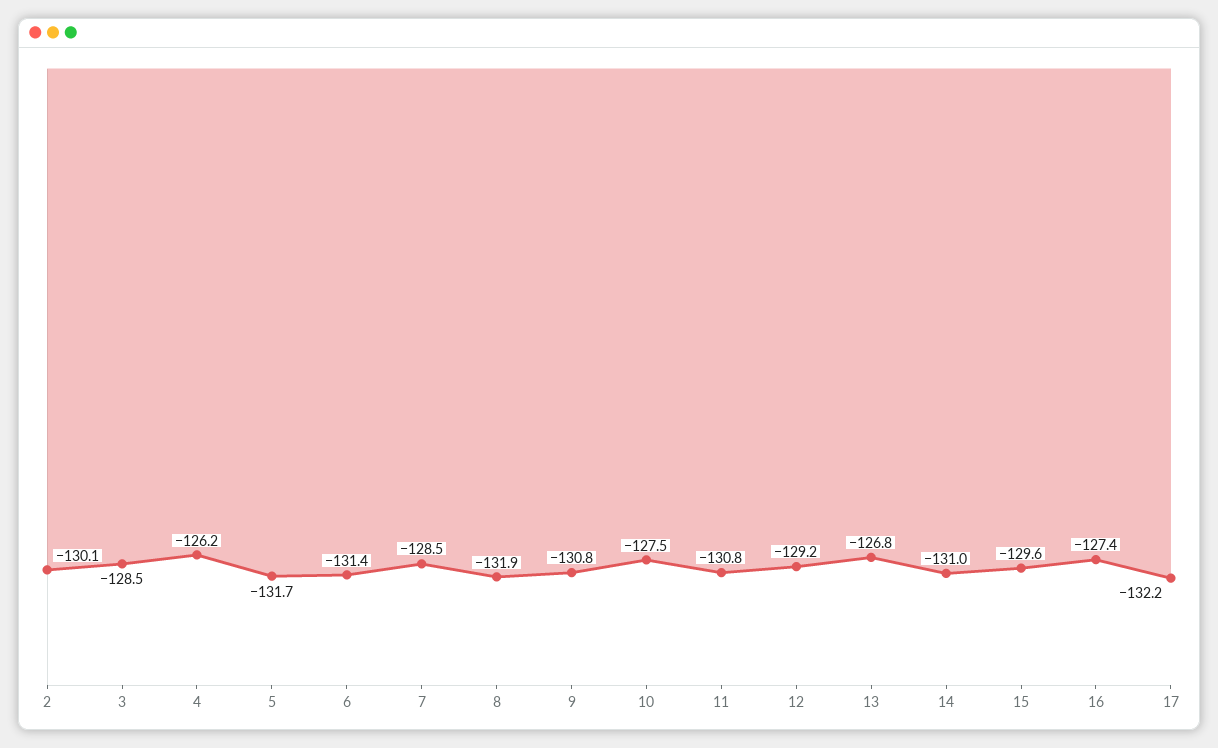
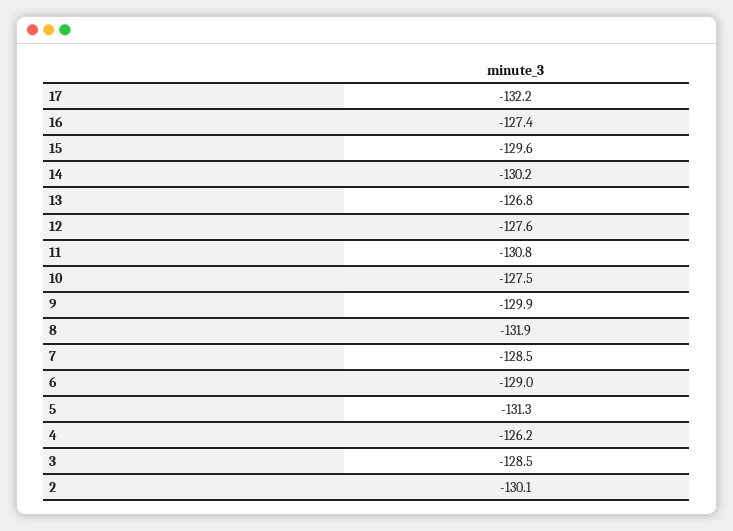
  {
    "2": -130.1,
    "3": -128.5,
    "4": -126.2,
-   "5": -131.7,
+   "5": -131.3,
-   "6": -131.4,
+   "6": -129,
    "7": -128.5,
    "8": -131.9,
-   "9": -130.8,
+   "9": -129.9,
    "10": -127.5,
    "11": -130.8,
-   "12": -129.2,
+   "12": -127.6,
    "13": -126.8,
-   "14": -131,
+   "14": -130.2,
    "15": -129.6,
    "16": -127.4,
    "17": -132.2
  }

